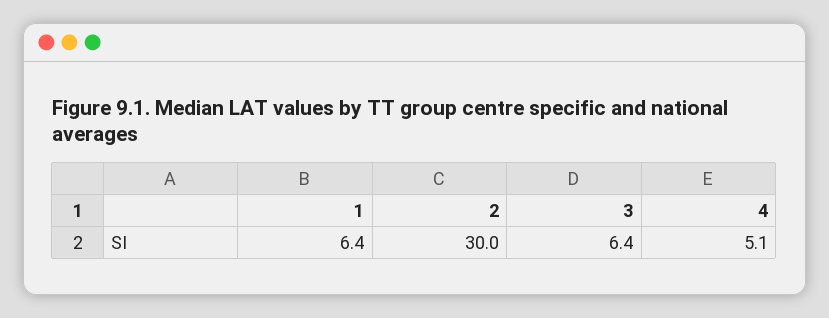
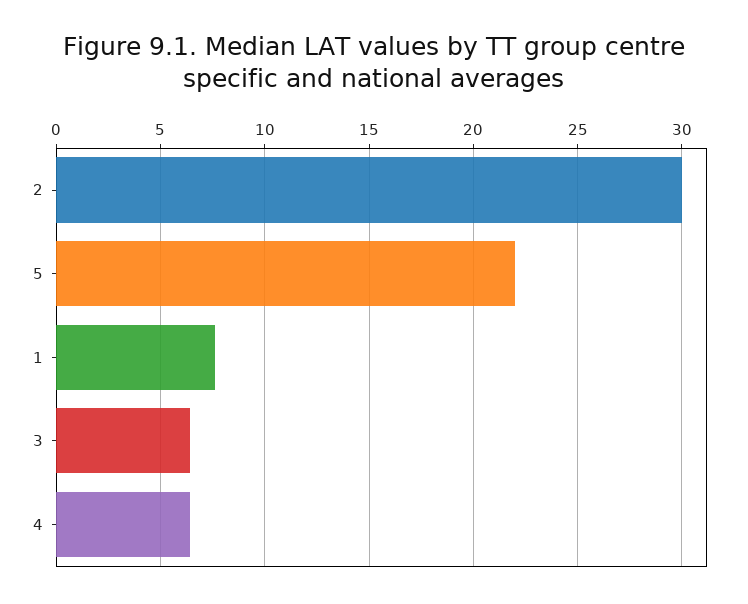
  {
-   "1": 6.4,
+   "1": 7.5,
    "2": 30,
    "3": 6.4,
-   "4": 5.1
+   "4": 6.5,
+   "5": 22
  }

